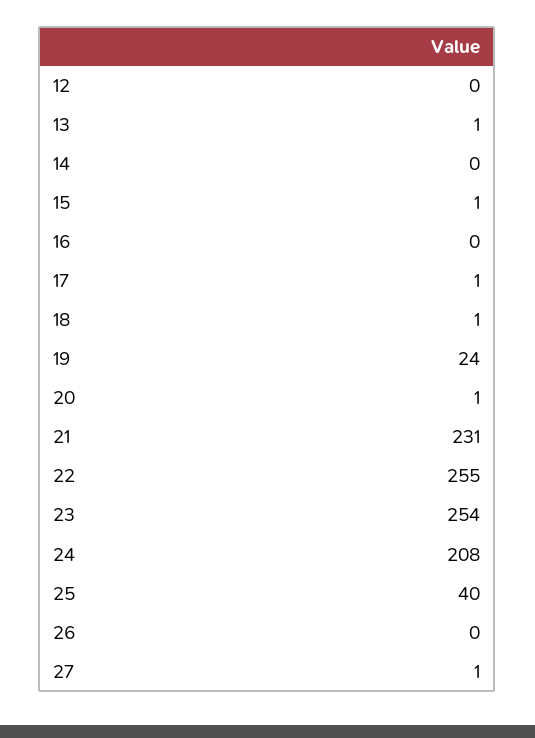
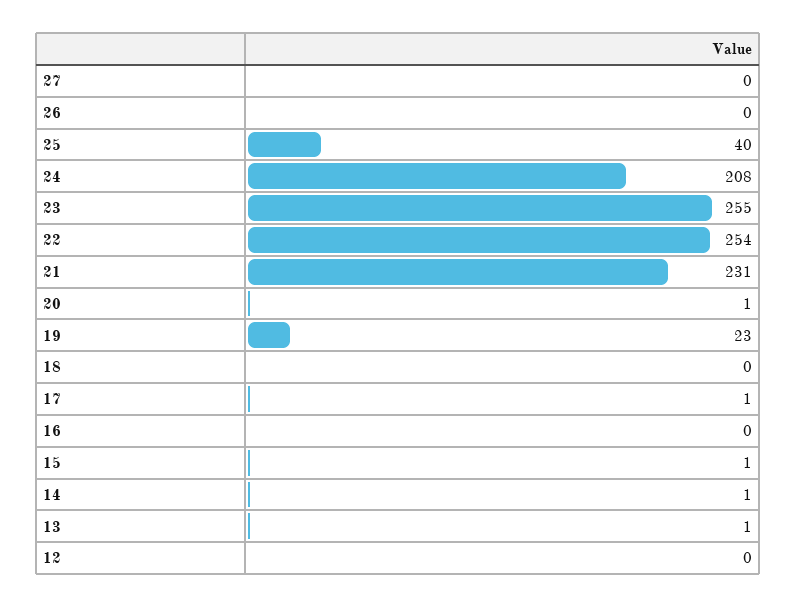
  {
    "12": 0,
    "13": 1,
-   "14": 0,
+   "14": 1,
    "15": 1,
    "16": 0,
    "17": 1,
-   "18": 1,
+   "18": 0,
-   "19": 24,
+   "19": 23,
    "20": 1,
    "21": 231,
-   "22": 255,
+   "22": 254,
-   "23": 254,
+   "23": 255,
    "24": 208,
    "25": 40,
    "26": 0,
-   "27": 1
+   "27": 0
  }

